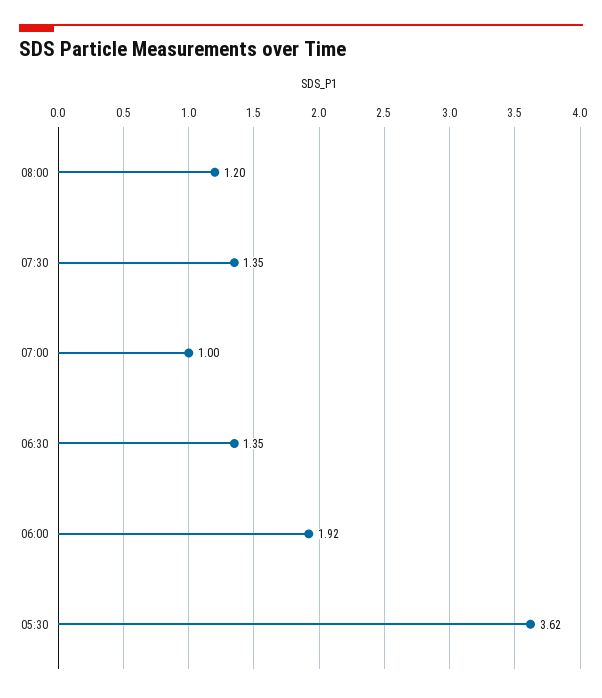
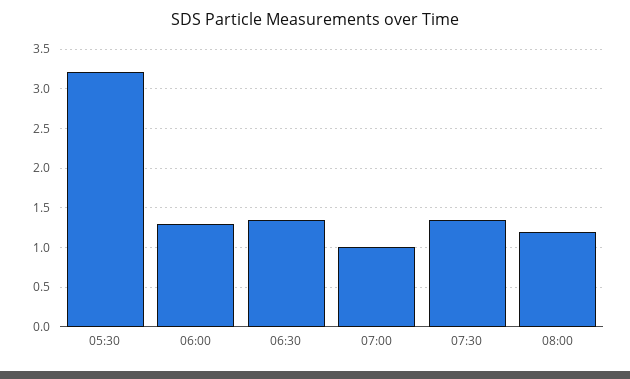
  {
    "08:00": 1.2,
    "07:30": 1.35,
    "07:00": 1,
    "06:30": 1.35,
-   "06:00": 1.92,
+   "06:00": 1.3,
-   "05:30": 3.62
+   "05:30": 3.2
  }

